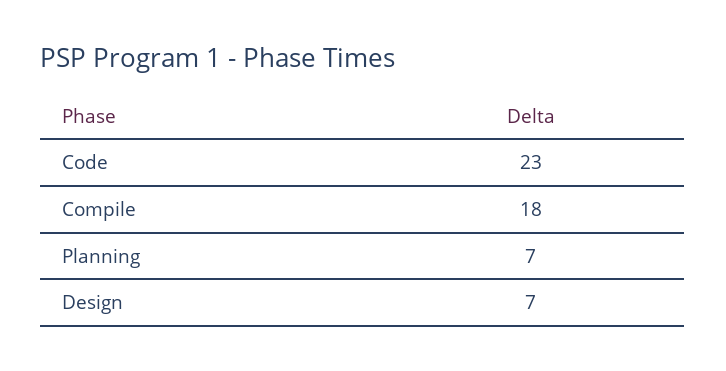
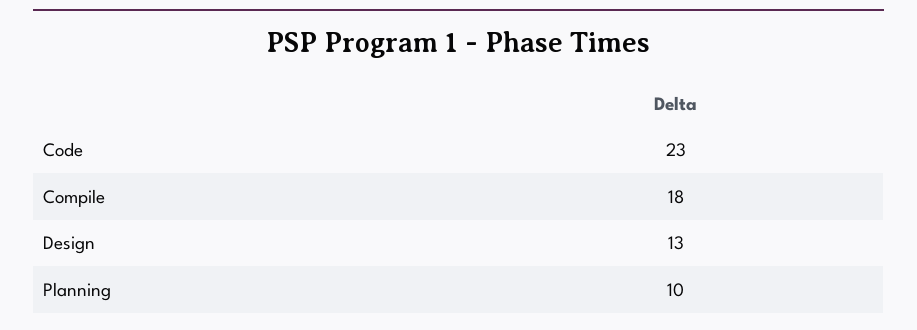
  {
    "Code": 23,
    "Compile": 18,
-   "Planning": 7,
+   "Planning": 10,
-   "Design": 7
+   "Design": 13
  }

